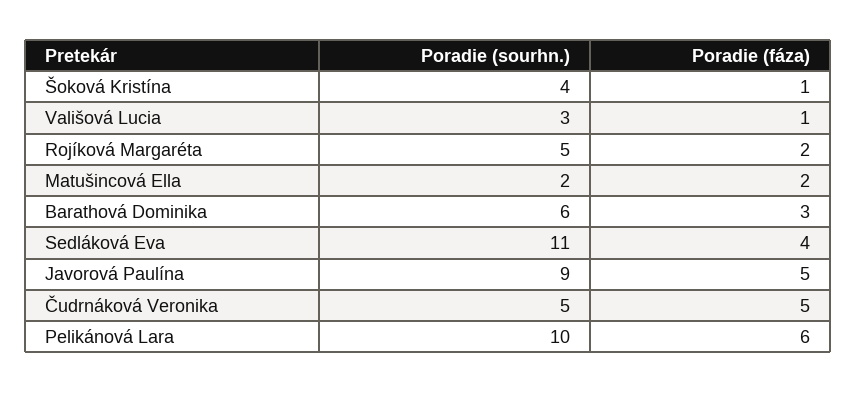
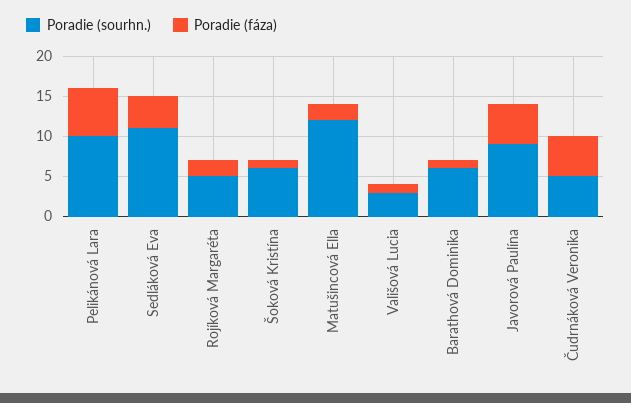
  {
    "Poradie (sourhn.)": {
-     "Šoková Kristína": 4,
+     "Šoková Kristína": 6,
      "Vališová Lucia": 3,
      "Rojíková Margaréta": 5,
-     "Matušincová Ella": 2,
+     "Matušincová Ella": 12,
      "Barathová Dominika": 6,
      "Sedláková Eva": 11,
      "Javorová Paulína": 9,
      "Čudrnáková Veronika": 5,
      "Pelikánová Lara": 10
    },
    "Poradie (fáza)": {
      "Šoková Kristína": 1,
      "Vališová Lucia": 1,
      "Rojíková Margaréta": 2,
      "Matušincová Ella": 2,
-     "Barathová Dominika": 3,
+     "Barathová Dominika": 1,
      "Sedláková Eva": 4,
      "Javorová Paulína": 5,
      "Čudrnáková Veronika": 5,
      "Pelikánová Lara": 6
    }
  }

